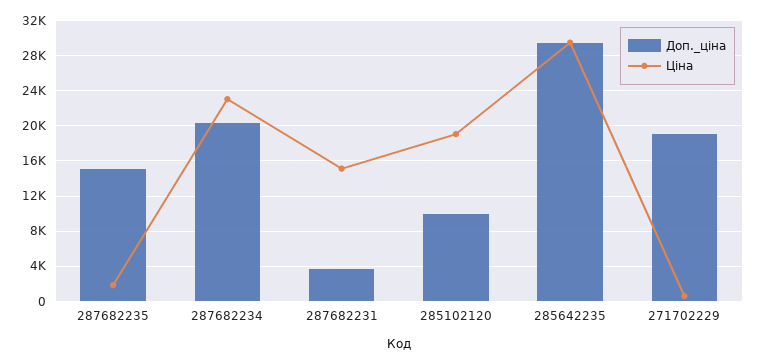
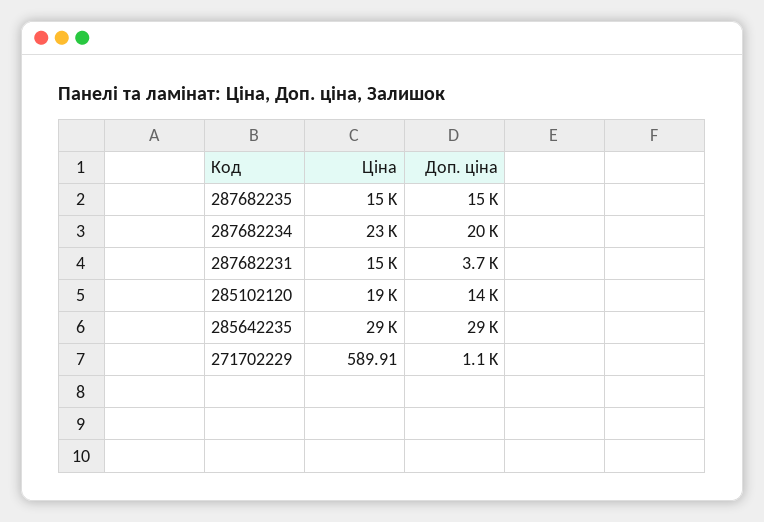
  {
    "Доп._ціна": {
      "287682235": 15000,
      "287682234": 20000,
      "287682231": 3700,
-     "285102120": 10000,
+     "285102120": 14000,
      "285642235": 29000,
-     "271702229": 19000
+     "271702229": 1100
    },
    "Ціна": {
-     "287682235": 2000,
+     "287682235": 15000,
      "287682234": 23000,
      "287682231": 15000,
      "285102120": 19000,
      "285642235": 29000,
      "271702229": 589.91
    }
  }

